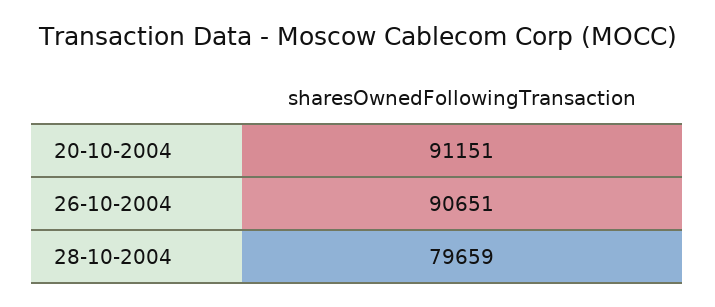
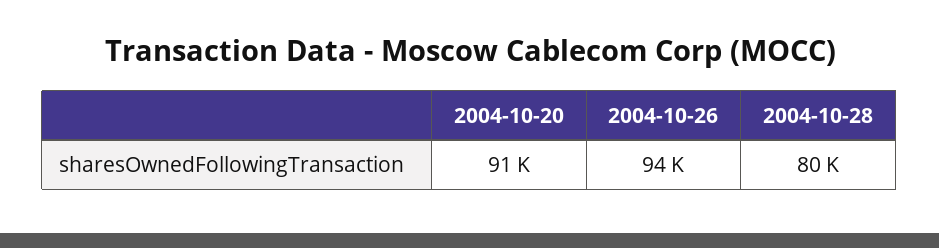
  {
    "20-10-2004": 91151,
-   "26-10-2004": 90651,
+   "26-10-2004": 94000,
    "28-10-2004": 79659
  }

